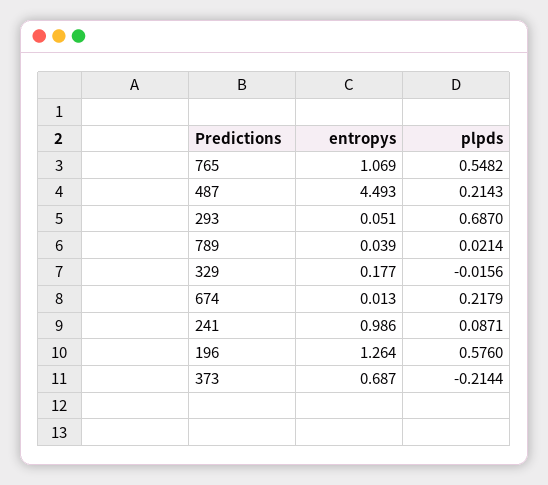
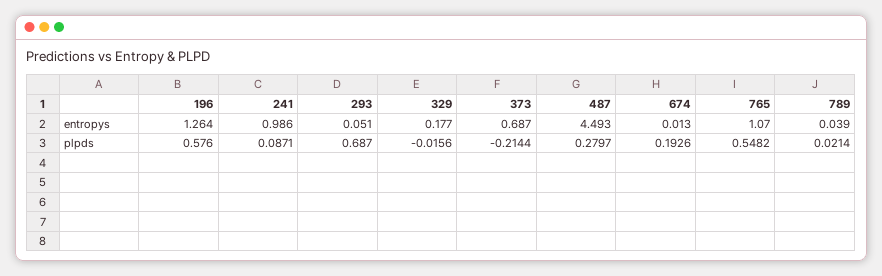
  {
    "entropys": {
-     "765": 1.069,
+     "765": 1.07,
      "487": 4.493,
      "293": 0.051,
      "789": 0.039,
      "329": 0.177,
      "674": 0.013,
      "241": 0.986,
      "196": 1.264,
      "373": 0.687
    },
    "plpds": {
      "765": 0.5482,
-     "487": 0.2143,
+     "487": 0.2797,
      "293": 0.687,
      "789": 0.0214,
      "329": -0.0156,
-     "674": 0.2179,
+     "674": 0.1926,
      "241": 0.0871,
      "196": 0.576,
      "373": -0.2144
    }
  }

